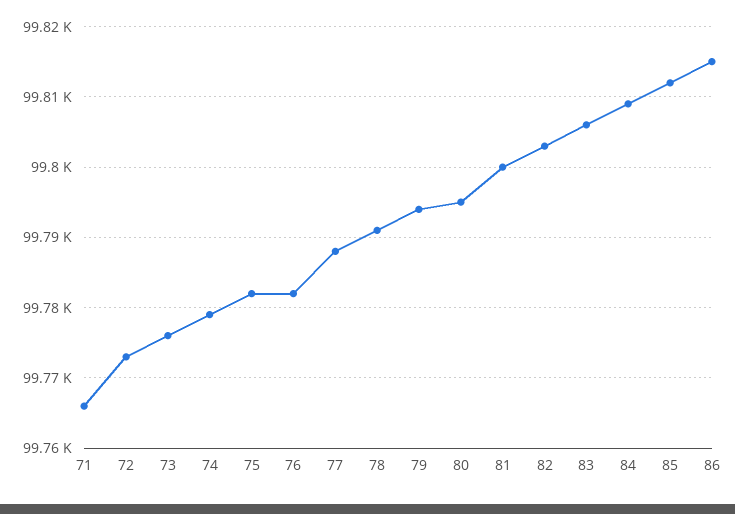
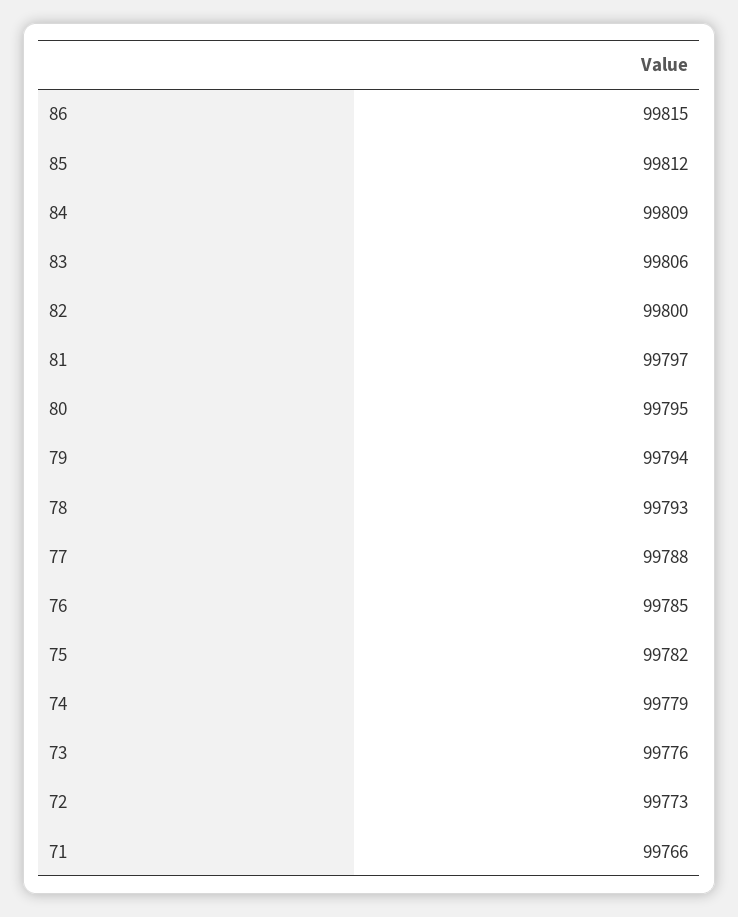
  {
    "71": 99766,
    "72": 99773,
    "73": 99776,
    "74": 99779,
    "75": 99782,
-   "76": 99782,
+   "76": 99785,
    "77": 99788,
-   "78": 99791,
+   "78": 99793,
    "79": 99794,
    "80": 99795,
-   "81": 99800,
+   "81": 99797,
-   "82": 99803,
+   "82": 99800,
    "83": 99806,
    "84": 99809,
    "85": 99812,
    "86": 99815
  }

